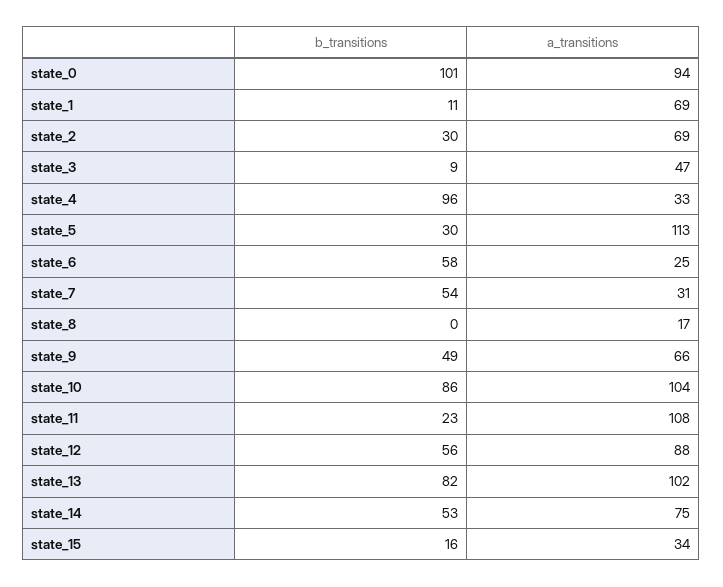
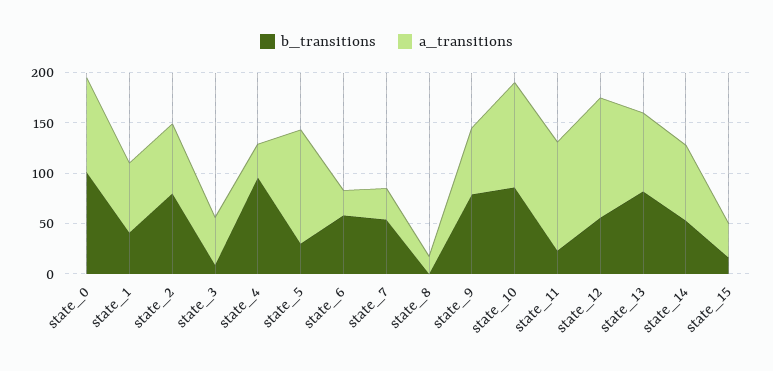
  {
    "b_transitions": {
      "state_0": 101,
-     "state_1": 11,
+     "state_1": 40,
-     "state_2": 30,
+     "state_2": 80,
      "state_3": 9,
      "state_4": 96,
      "state_5": 30,
      "state_6": 58,
      "state_7": 54,
      "state_8": 0,
-     "state_9": 49,
+     "state_9": 80,
      "state_10": 86,
      "state_11": 23,
      "state_12": 56,
      "state_13": 82,
      "state_14": 53,
      "state_15": 16
    },
    "a_transitions": {
      "state_0": 94,
      "state_1": 69,
      "state_2": 69,
      "state_3": 47,
      "state_4": 33,
      "state_5": 113,
      "state_6": 25,
      "state_7": 31,
      "state_8": 17,
      "state_9": 66,
      "state_10": 104,
      "state_11": 108,
-     "state_12": 88,
+     "state_12": 120,
-     "state_13": 102,
+     "state_13": 80,
      "state_14": 75,
      "state_15": 34
    }
  }

